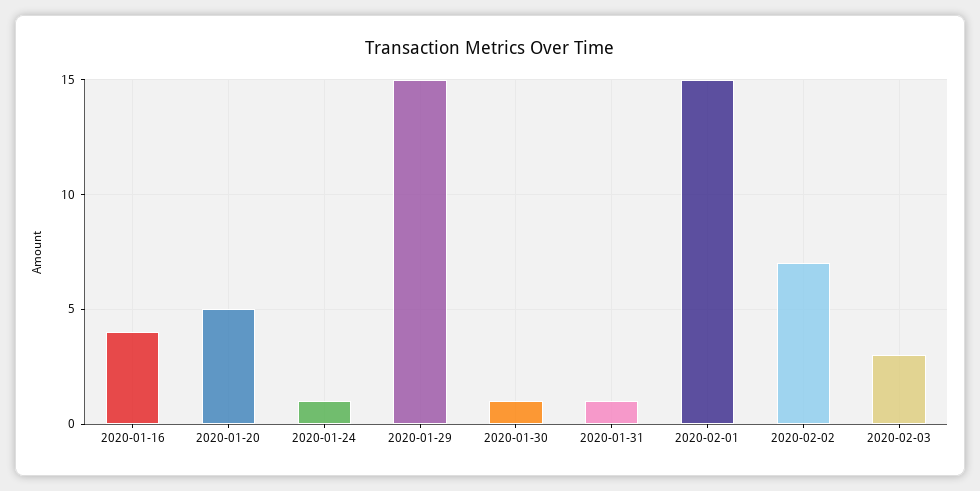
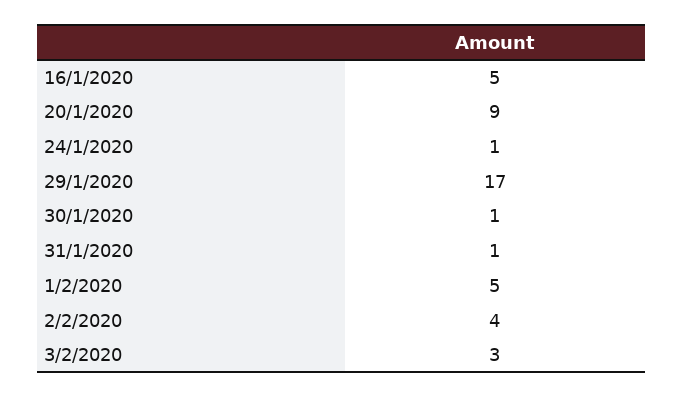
  {
-   "2020-01-16": 4,
+   "2020-01-16": 5,
-   "2020-01-20": 5,
+   "2020-01-20": 9,
    "2020-01-24": 1,
-   "2020-01-29": 15,
+   "2020-01-29": 17,
    "2020-01-30": 1,
    "2020-01-31": 1,
-   "2020-02-01": 15,
+   "2020-02-01": 5,
-   "2020-02-02": 7,
+   "2020-02-02": 4,
    "2020-02-03": 3
  }

